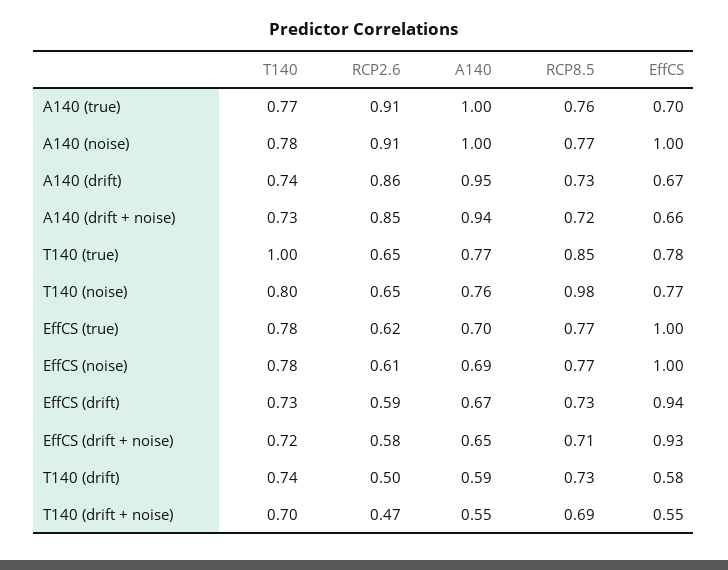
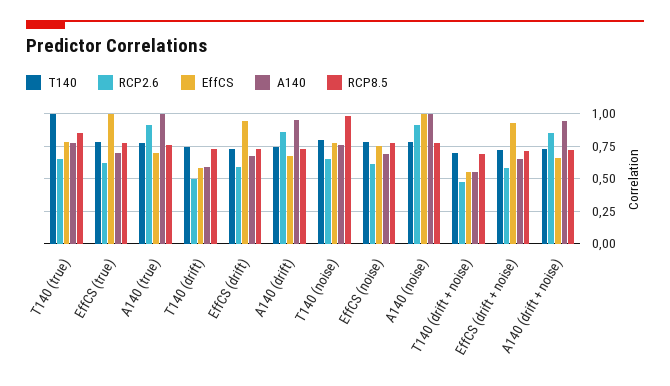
  {
    "T140": {
      "A140 (true)": 0.77,
      "A140 (noise)": 0.78,
      "A140 (drift)": 0.74,
      "A140 (drift + noise)": 0.73,
      "T140 (true)": 1,
      "T140 (noise)": 0.8,
      "EffCS (true)": 0.78,
      "EffCS (noise)": 0.78,
      "EffCS (drift)": 0.73,
      "EffCS (drift + noise)": 0.72,
      "T140 (drift)": 0.74,
      "T140 (drift + noise)": 0.7
    },
    "RCP2.6": {
      "A140 (true)": 0.91,
      "A140 (noise)": 0.91,
      "A140 (drift)": 0.86,
      "A140 (drift + noise)": 0.85,
      "T140 (true)": 0.65,
      "T140 (noise)": 0.65,
      "EffCS (true)": 0.62,
      "EffCS (noise)": 0.61,
      "EffCS (drift)": 0.59,
      "EffCS (drift + noise)": 0.58,
      "T140 (drift)": 0.5,
      "T140 (drift + noise)": 0.47
    },
    "A140": {
      "A140 (true)": 1,
      "A140 (noise)": 1,
      "A140 (drift)": 0.95,
      "A140 (drift + noise)": 0.94,
      "T140 (true)": 0.77,
      "T140 (noise)": 0.76,
      "EffCS (true)": 0.7,
      "EffCS (noise)": 0.69,
      "EffCS (drift)": 0.67,
      "EffCS (drift + noise)": 0.65,
      "T140 (drift)": 0.59,
      "T140 (drift + noise)": 0.55
    },
    "RCP8.5": {
      "A140 (true)": 0.76,
      "A140 (noise)": 0.77,
      "A140 (drift)": 0.73,
      "A140 (drift + noise)": 0.72,
      "T140 (true)": 0.85,
      "T140 (noise)": 0.98,
      "EffCS (true)": 0.77,
      "EffCS (noise)": 0.77,
      "EffCS (drift)": 0.73,
      "EffCS (drift + noise)": 0.71,
      "T140 (drift)": 0.73,
      "T140 (drift + noise)": 0.69
    },
    "EffCS": {
      "A140 (true)": 0.7,
      "A140 (noise)": 1,
      "A140 (drift)": 0.67,
      "A140 (drift + noise)": 0.66,
      "T140 (true)": 0.78,
      "T140 (noise)": 0.77,
      "EffCS (true)": 1,
-     "EffCS (noise)": 1,
+     "EffCS (noise)": 0.75,
      "EffCS (drift)": 0.94,
      "EffCS (drift + noise)": 0.93,
      "T140 (drift)": 0.58,
      "T140 (drift + noise)": 0.55
    }
  }

